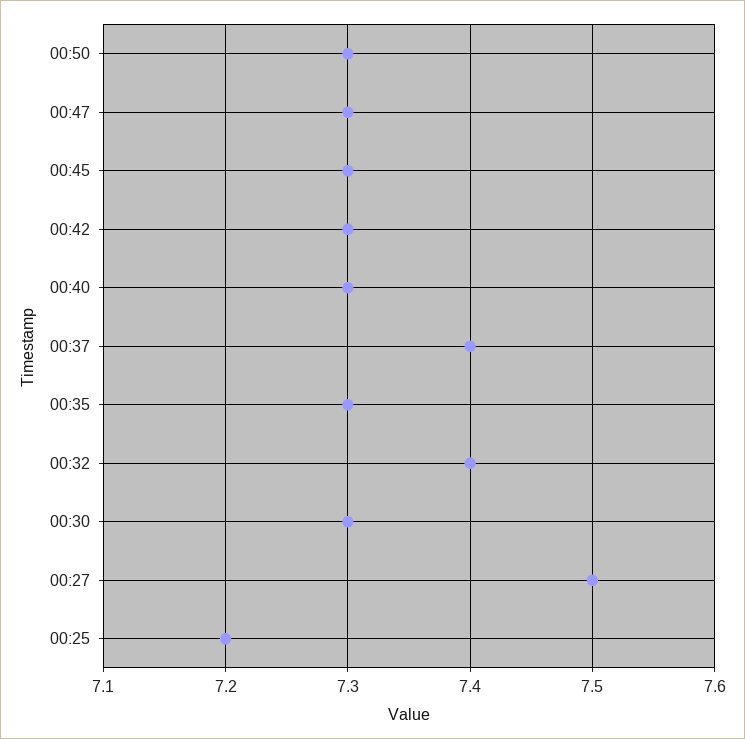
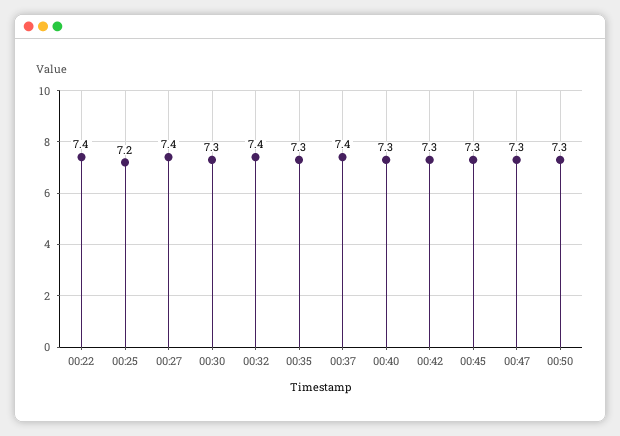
  {
    "00:50": 7.3,
    "00:47": 7.3,
    "00:45": 7.3,
    "00:42": 7.3,
    "00:40": 7.3,
    "00:37": 7.4,
    "00:35": 7.3,
    "00:32": 7.4,
    "00:30": 7.3,
-   "00:27": 7.5,
+   "00:27": 7.4,
-   "00:25": 7.2
+   "00:25": 7.2,
+   "00:22": 7.4
  }

